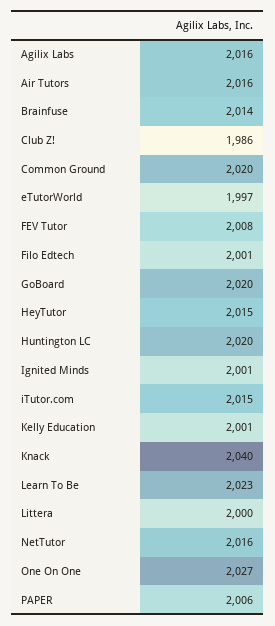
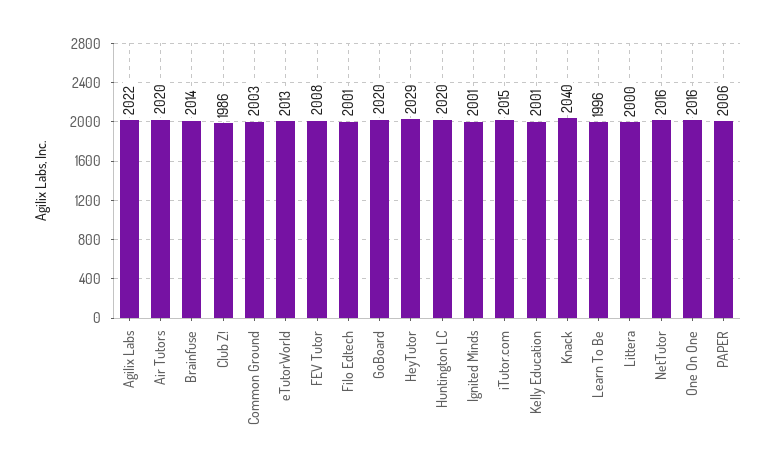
  {
-   "Agilix Labs": 2016,
+   "Agilix Labs": 2022,
-   "Air Tutors": 2016,
+   "Air Tutors": 2020,
    "Brainfuse": 2014,
    "Club Z!": 1986,
-   "Common Ground": 2020,
+   "Common Ground": 2003,
-   "eTutorWorld": 1997,
+   "eTutorWorld": 2013,
    "FEV Tutor": 2008,
    "Filo Edtech": 2001,
    "GoBoard": 2020,
-   "HeyTutor": 2015,
+   "HeyTutor": 2029,
    "Huntington LC": 2020,
    "Ignited Minds": 2001,
    "iTutor.com": 2015,
    "Kelly Education": 2001,
    "Knack": 2040,
-   "Learn To Be": 2023,
+   "Learn To Be": 1996,
    "Littera": 2000,
    "NetTutor": 2016,
-   "One On One": 2027,
+   "One On One": 2016,
    "PAPER": 2006
  }

